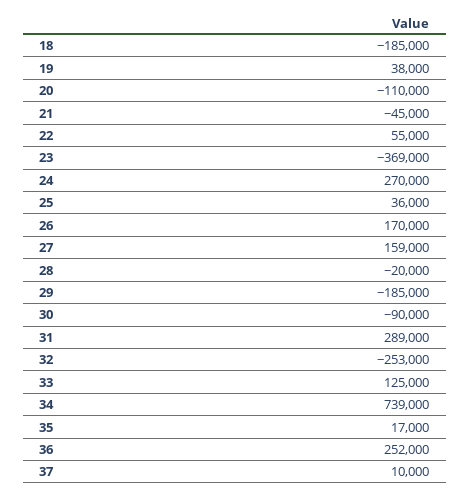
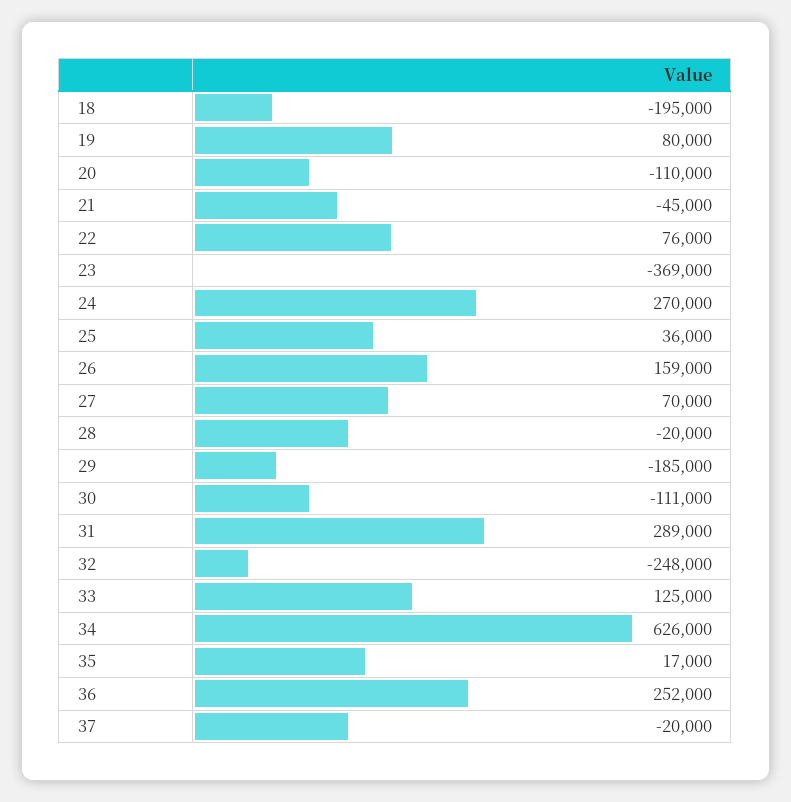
  {
-   "18": -185000,
+   "18": -195000,
-   "19": 38000,
+   "19": 80000,
    "20": -110000,
    "21": -45000,
-   "22": 55000,
+   "22": 76000,
    "23": -369000,
    "24": 270000,
    "25": 36000,
-   "26": 170000,
+   "26": 159000,
-   "27": 159000,
+   "27": 70000,
    "28": -20000,
    "29": -185000,
-   "30": -90000,
+   "30": -111000,
    "31": 289000,
-   "32": -253000,
+   "32": -248000,
    "33": 125000,
-   "34": 739000,
+   "34": 626000,
    "35": 17000,
    "36": 252000,
-   "37": 10000
+   "37": -20000
  }

